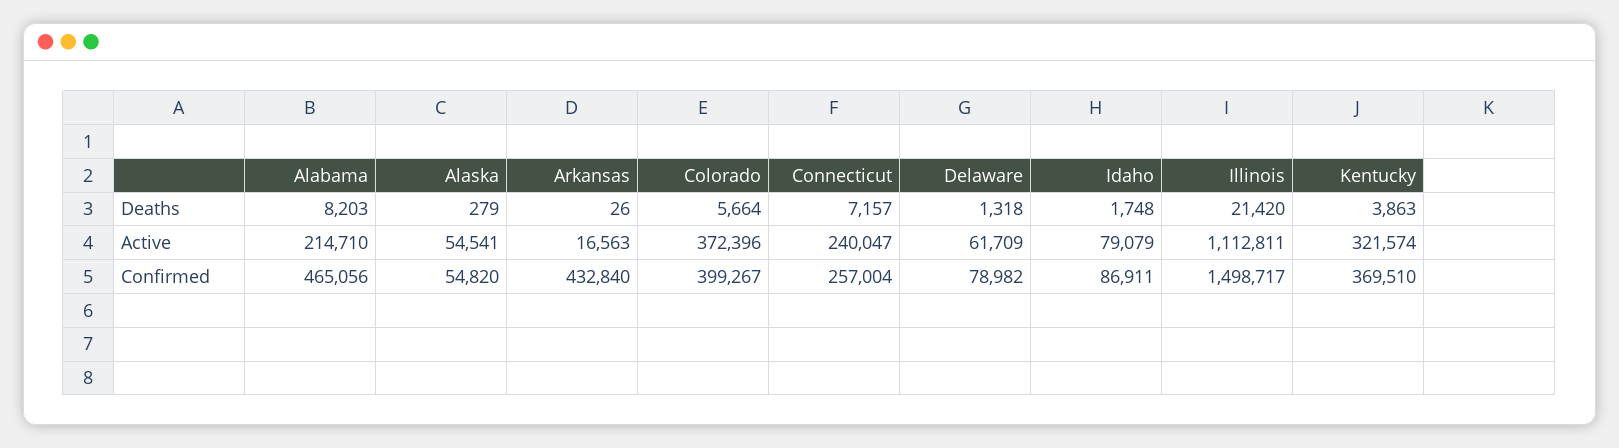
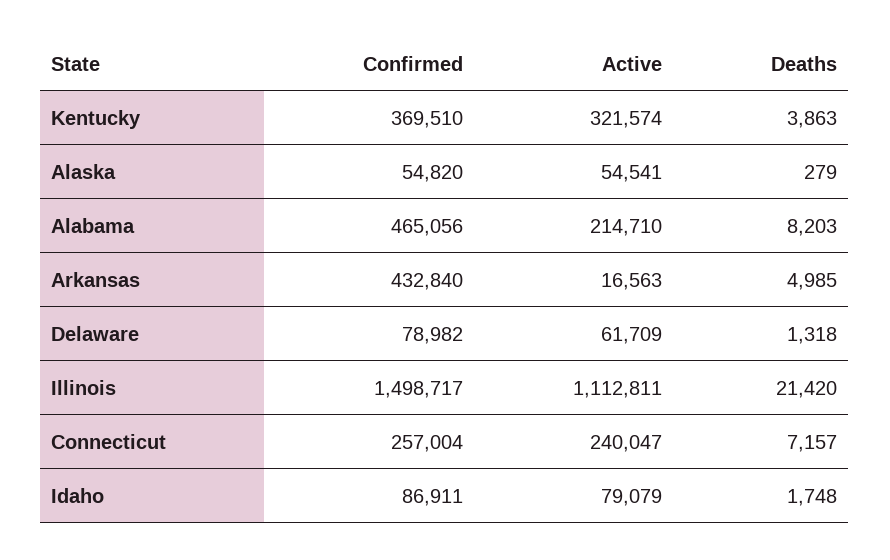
  {
    "Alabama": {
      "Deaths": 8203,
      "Active": 214710,
      "Confirmed": 465056
    },
    "Alaska": {
      "Deaths": 279,
      "Active": 54541,
      "Confirmed": 54820
    },
    "Arkansas": {
-     "Deaths": 26,
+     "Deaths": 4985,
      "Active": 16563,
      "Confirmed": 432840
    },
-   "Colorado": {
-     "Deaths": 5664,
-     "Active": 372396,
-     "Confirmed": 399267
-   },
    "Connecticut": {
      "Deaths": 7157,
      "Active": 240047,
      "Confirmed": 257004
    },
    "Delaware": {
      "Deaths": 1318,
      "Active": 61709,
      "Confirmed": 78982
    },
    "Idaho": {
      "Deaths": 1748,
      "Active": 79079,
      "Confirmed": 86911
    },
    "Illinois": {
      "Deaths": 21420,
      "Active": 1112811,
      "Confirmed": 1498717
    },
    "Kentucky": {
      "Deaths": 3863,
      "Active": 321574,
      "Confirmed": 369510
    }
  }

